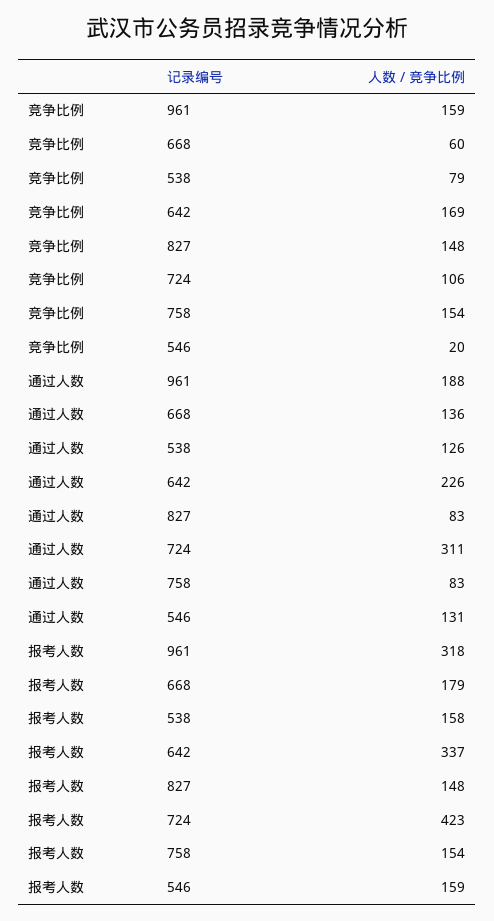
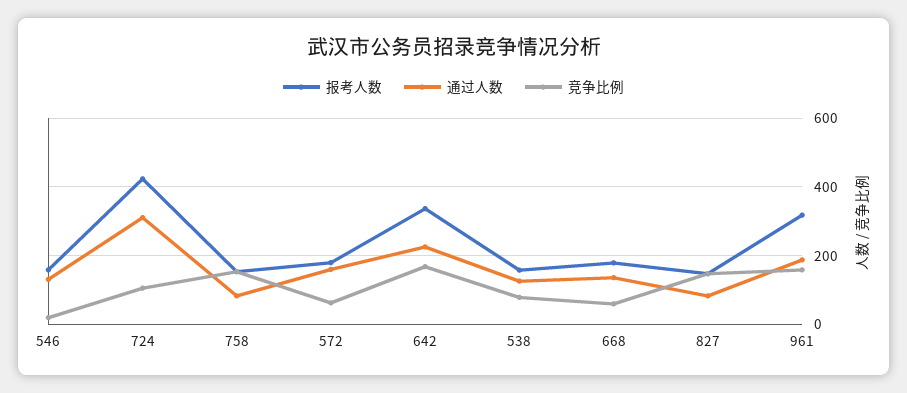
  {
    "竞争比例": {
      "961": 159,
      "668": 60,
      "538": 79,
      "642": 169,
      "827": 148,
      "724": 106,
      "758": 154,
-     "546": 20
+     "546": 20,
+     "572": 60
    },
    "通过人数": {
      "961": 188,
      "668": 136,
      "538": 126,
      "642": 226,
      "827": 83,
      "724": 311,
      "758": 83,
-     "546": 131
+     "546": 131,
+     "572": 160
    },
    "报考人数": {
      "961": 318,
      "668": 179,
      "538": 158,
      "642": 337,
      "827": 148,
      "724": 423,
      "758": 154,
-     "546": 159
+     "546": 159,
+     "572": 180
    }
  }

